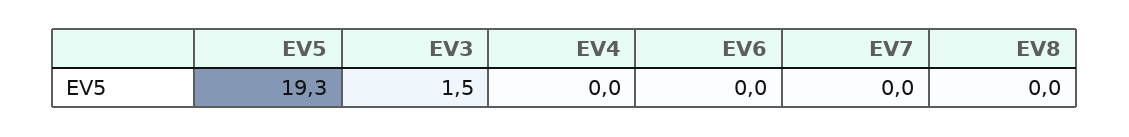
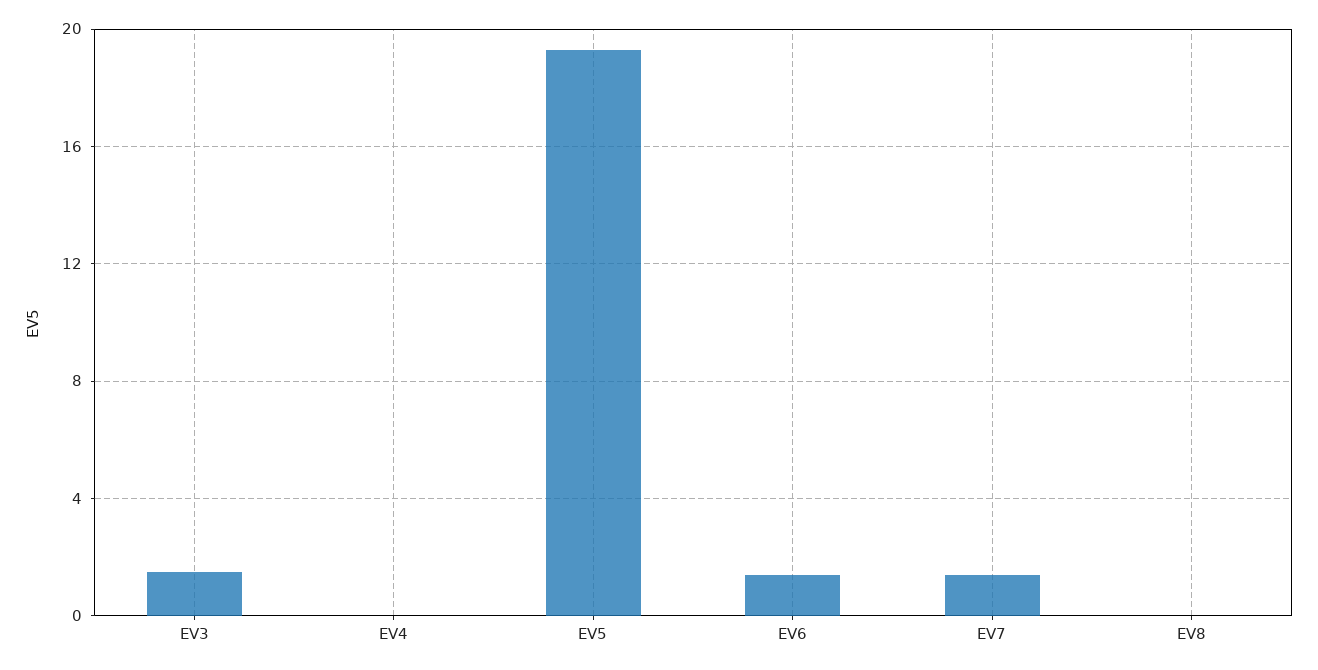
  {
    "EV5": 19.3,
    "EV3": 1.5,
    "EV4": 0,
-   "EV6": 0,
+   "EV6": 1.5,
-   "EV7": 0,
+   "EV7": 1.5,
    "EV8": 0
  }

